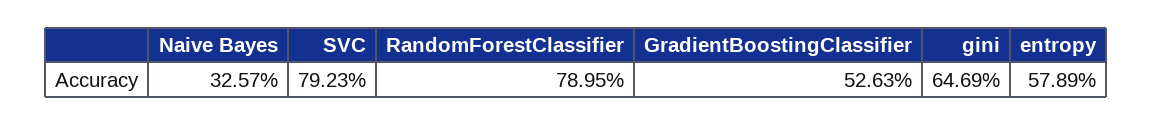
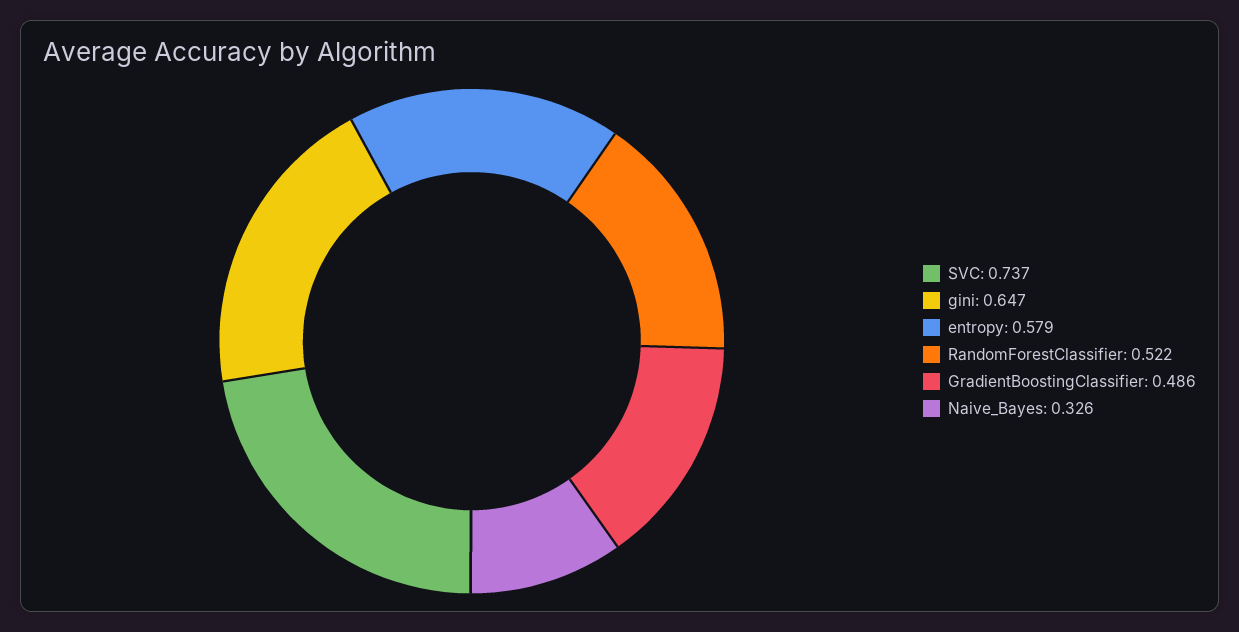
  {
    "Naive Bayes": 0.3257,
-   "SVC": 0.7923,
+   "SVC": 0.737,
-   "RandomForestClassifier": 0.7895,
+   "RandomForestClassifier": 0.522,
-   "GradientBoostingClassifier": 0.5263,
+   "GradientBoostingClassifier": 0.486,
    "gini": 0.6469,
    "entropy": 0.5789
  }

